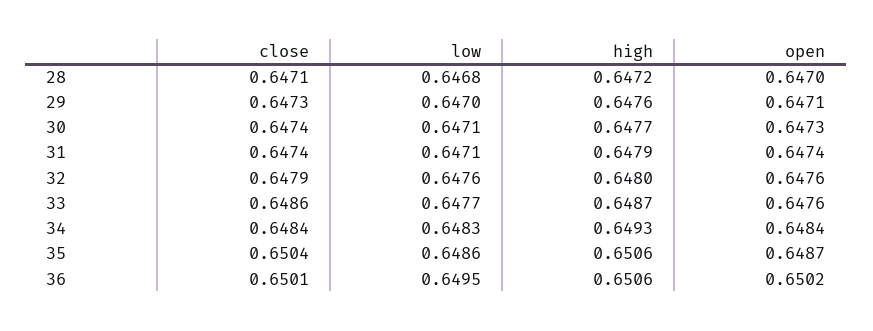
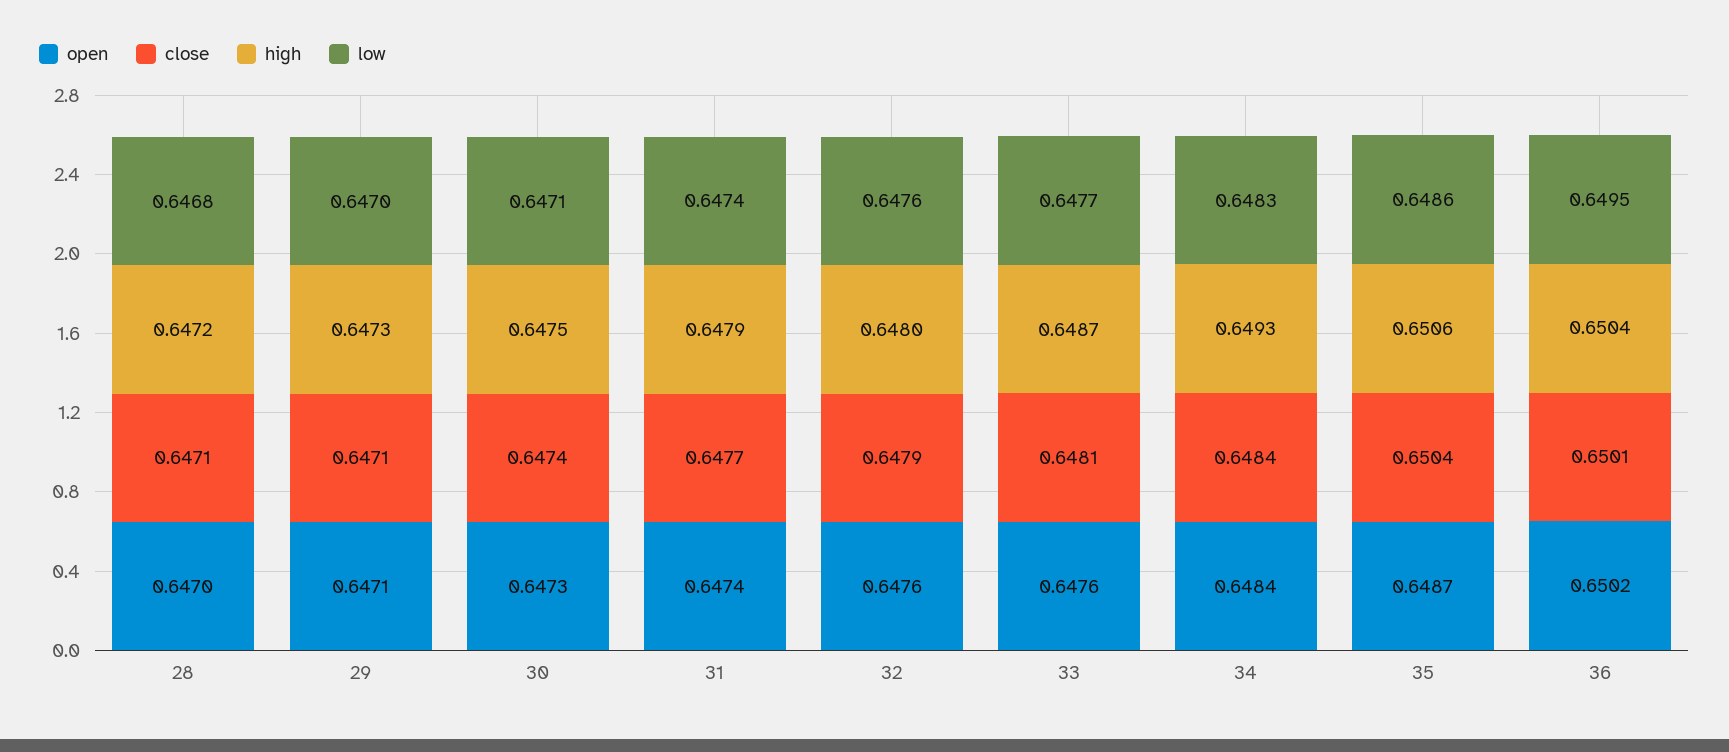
  {
    "close": {
      "28": 0.6471,
-     "29": 0.6473,
+     "29": 0.6471,
      "30": 0.6474,
-     "31": 0.6474,
+     "31": 0.6477,
      "32": 0.6479,
-     "33": 0.6486,
+     "33": 0.6481,
      "34": 0.6484,
      "35": 0.6504,
      "36": 0.6501
    },
    "low": {
      "28": 0.6468,
      "29": 0.647,
      "30": 0.6471,
-     "31": 0.6471,
+     "31": 0.6474,
      "32": 0.6476,
      "33": 0.6477,
      "34": 0.6483,
      "35": 0.6486,
      "36": 0.6495
    },
    "high": {
      "28": 0.6472,
-     "29": 0.6476,
+     "29": 0.6473,
-     "30": 0.6477,
+     "30": 0.6475,
      "31": 0.6479,
      "32": 0.648,
      "33": 0.6487,
      "34": 0.6493,
      "35": 0.6506,
-     "36": 0.6506
+     "36": 0.6504
    },
    "open": {
      "28": 0.647,
      "29": 0.6471,
      "30": 0.6473,
      "31": 0.6474,
      "32": 0.6476,
      "33": 0.6476,
      "34": 0.6484,
      "35": 0.6487,
      "36": 0.6502
    }
  }

